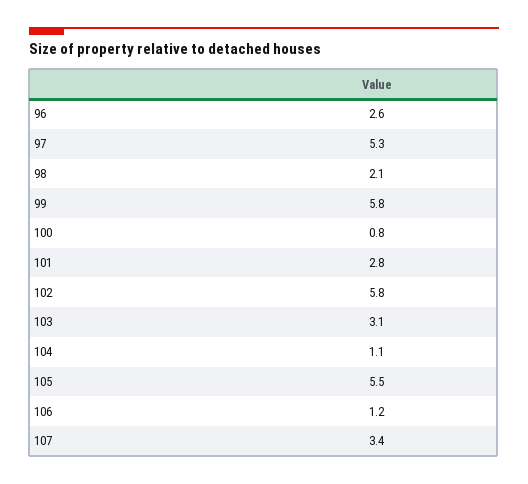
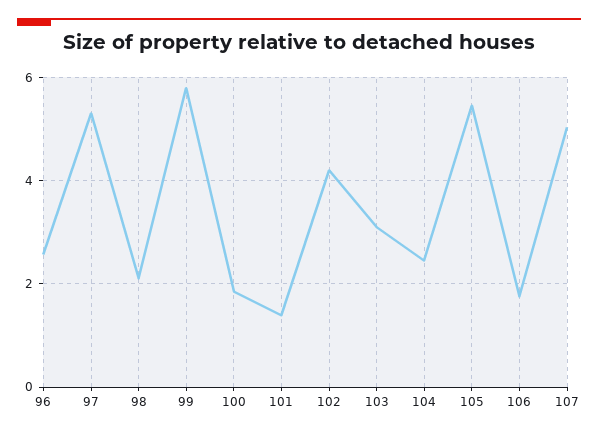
  {
    "96": 2.6,
    "97": 5.3,
    "98": 2.1,
    "99": 5.8,
-   "100": 0.8,
+   "100": 1.8,
-   "101": 2.8,
+   "101": 1.4,
-   "102": 5.8,
+   "102": 4.2,
    "103": 3.1,
-   "104": 1.1,
+   "104": 2.4,
    "105": 5.5,
-   "106": 1.2,
+   "106": 1.8,
-   "107": 3.4
+   "107": 5
  }

